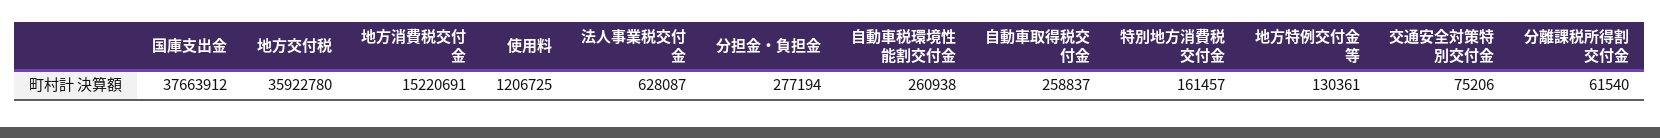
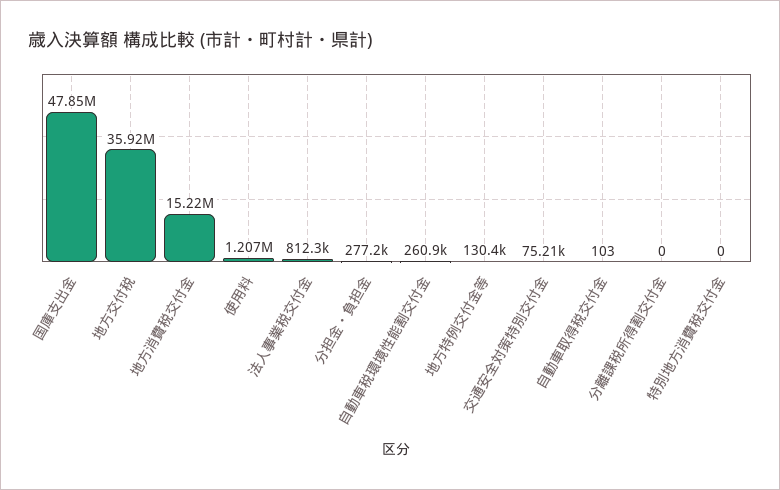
  {
-   "国庫支出金": 37663912,
+   "国庫支出金": 47850000,
    "地方交付税": 35922780,
    "地方消費税交付金": 15220691,
    "使用料": 1206725,
-   "法人事業税交付金": 628087,
+   "法人事業税交付金": 812300,
    "分担金・負担金": 277194,
    "自動車税環境性能割交付金": 260938,
-   "自動車取得税交付金": 258837,
+   "自動車取得税交付金": 103,
-   "特別地方消費税交付金": 161457,
+   "特別地方消費税交付金": 0,
    "地方特例交付金等": 130361,
    "交通安全対策特別交付金": 75206,
-   "分離課税所得割交付金": 61540
+   "分離課税所得割交付金": 0
  }

